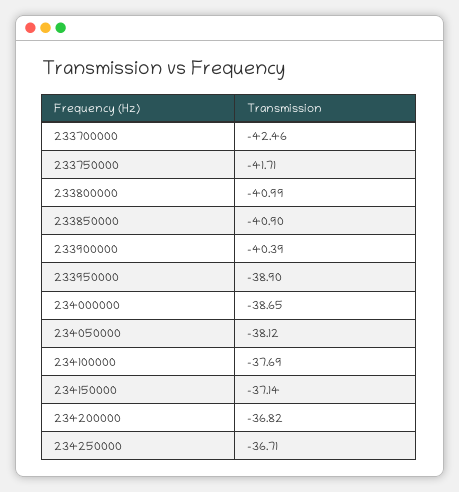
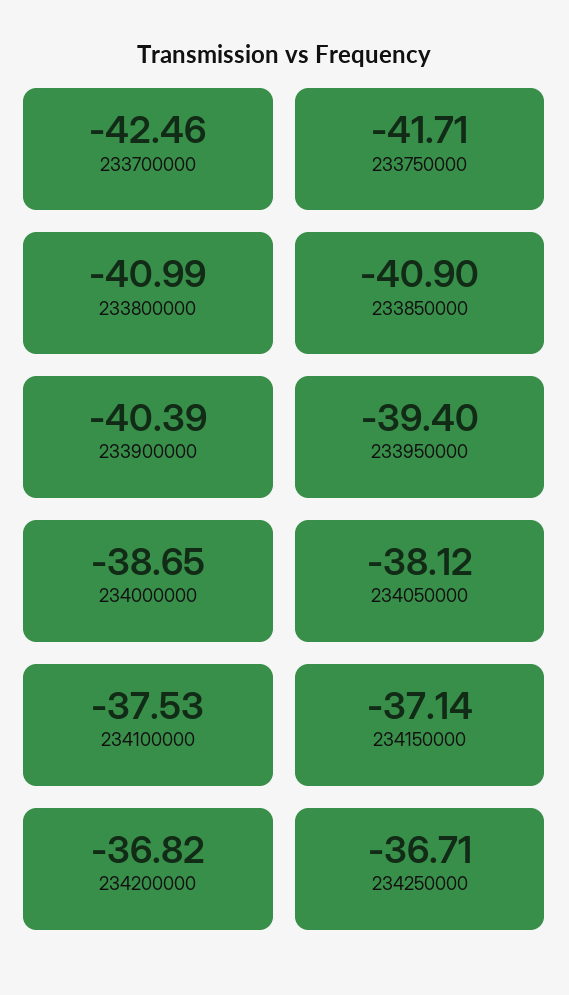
  {
    "233700000": -42.46,
    "233750000": -41.71,
    "233800000": -40.99,
    "233850000": -40.9,
    "233900000": -40.39,
-   "233950000": -38.9,
+   "233950000": -39.4,
    "234000000": -38.65,
    "234050000": -38.12,
-   "234100000": -37.69,
+   "234100000": -37.53,
    "234150000": -37.14,
    "234200000": -36.82,
    "234250000": -36.71
  }

